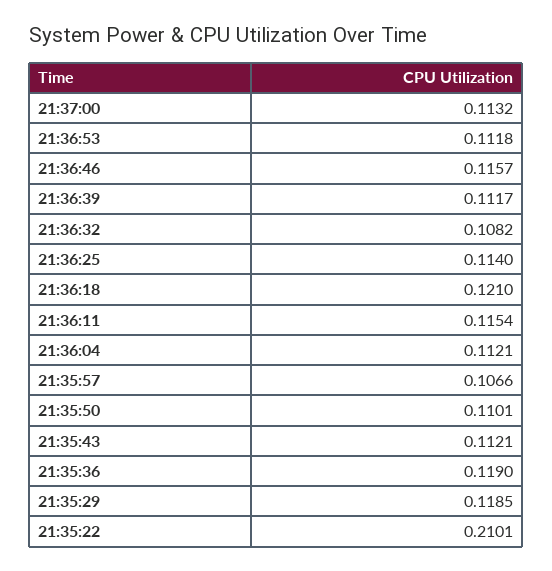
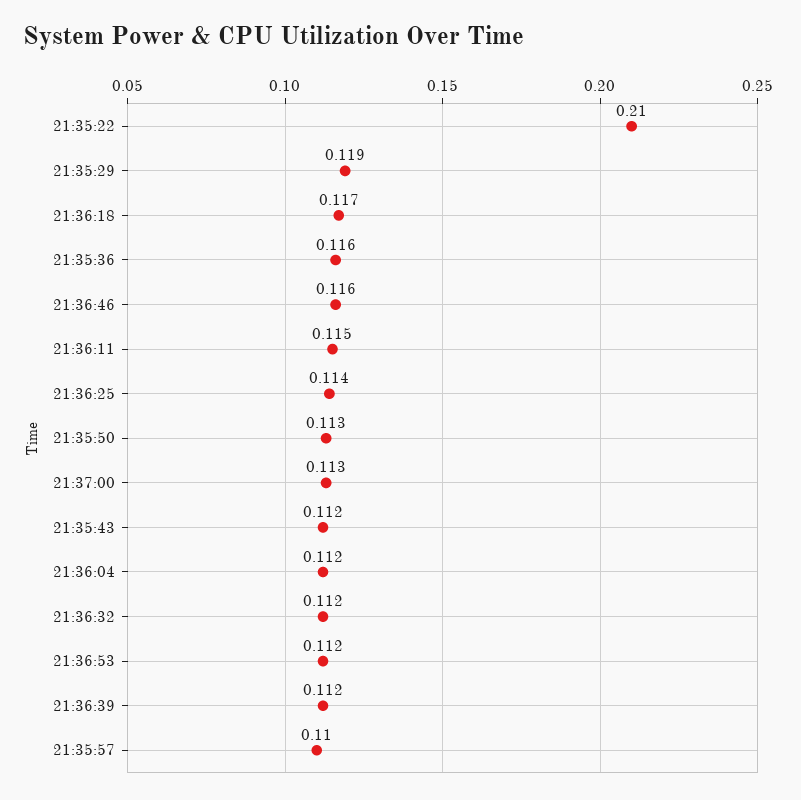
  {
    "21:37:00": 0.1132,
    "21:36:53": 0.1118,
    "21:36:46": 0.1157,
    "21:36:39": 0.1117,
-   "21:36:32": 0.1082,
+   "21:36:32": 0.112,
    "21:36:25": 0.114,
-   "21:36:18": 0.121,
+   "21:36:18": 0.117,
    "21:36:11": 0.1154,
    "21:36:04": 0.1121,
-   "21:35:57": 0.1066,
+   "21:35:57": 0.11,
-   "21:35:50": 0.1101,
+   "21:35:50": 0.113,
    "21:35:43": 0.1121,
-   "21:35:36": 0.119,
+   "21:35:36": 0.116,
    "21:35:29": 0.1185,
    "21:35:22": 0.2101
  }

